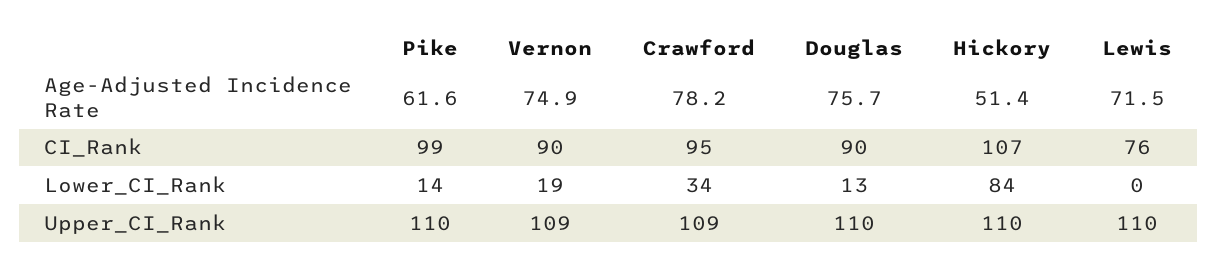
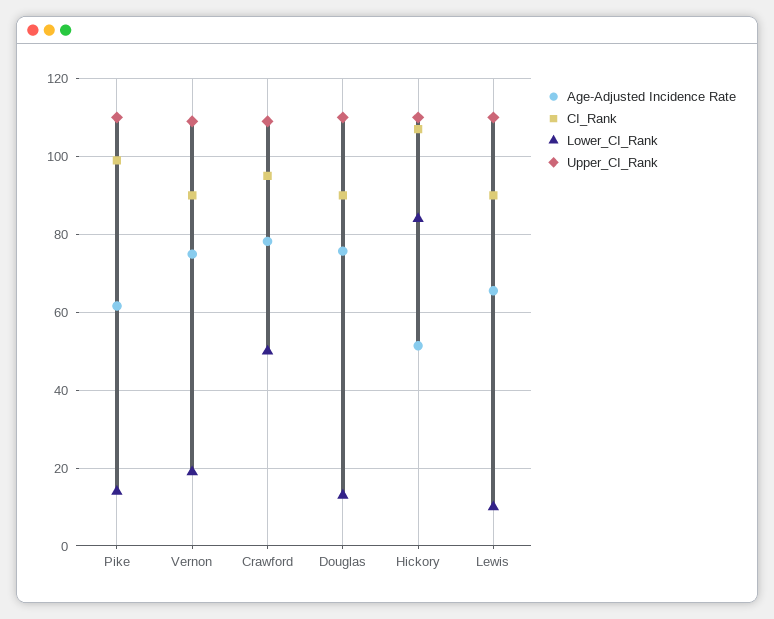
  {
    "Age-Adjusted Incidence Rate": {
      "Pike": 61.6,
      "Vernon": 74.9,
      "Crawford": 78.2,
      "Douglas": 75.7,
      "Hickory": 51.4,
-     "Lewis": 71.5
+     "Lewis": 66
    },
    "CI_Rank": {
      "Pike": 99,
      "Vernon": 90,
      "Crawford": 95,
      "Douglas": 90,
      "Hickory": 107,
-     "Lewis": 76
+     "Lewis": 90
    },
    "Lower_CI_Rank": {
      "Pike": 14,
      "Vernon": 19,
-     "Crawford": 34,
+     "Crawford": 50,
      "Douglas": 13,
      "Hickory": 84,
-     "Lewis": 0
+     "Lewis": 10
    },
    "Upper_CI_Rank": {
      "Pike": 110,
      "Vernon": 109,
      "Crawford": 109,
      "Douglas": 110,
      "Hickory": 110,
      "Lewis": 110
    }
  }

